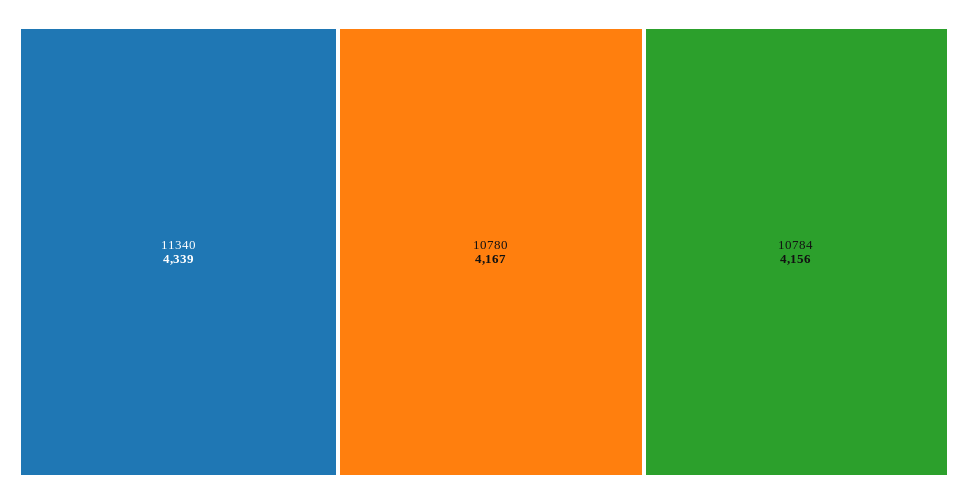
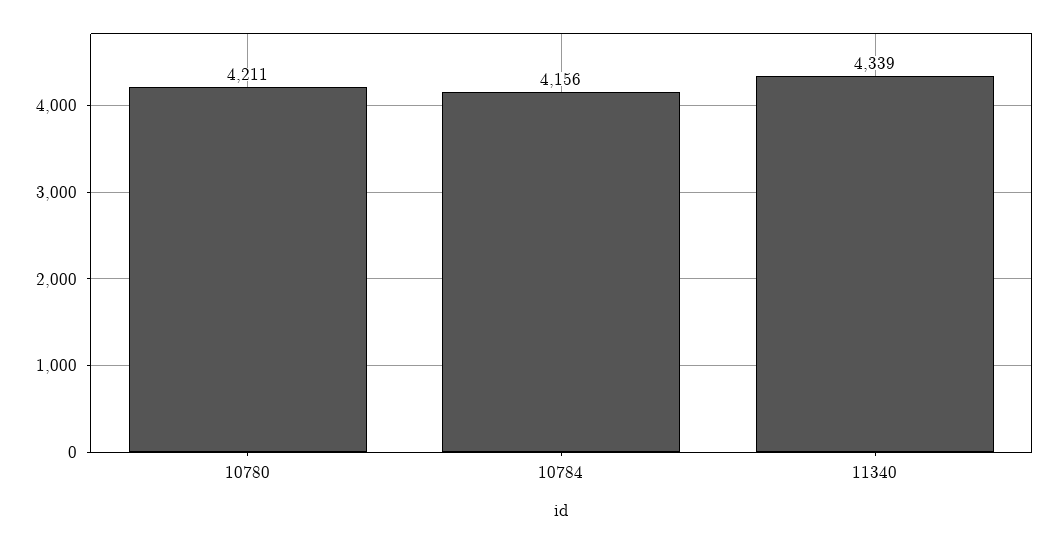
  {
    "11340": 4339,
-   "10780": 4167,
+   "10780": 4211,
    "10784": 4156
  }

